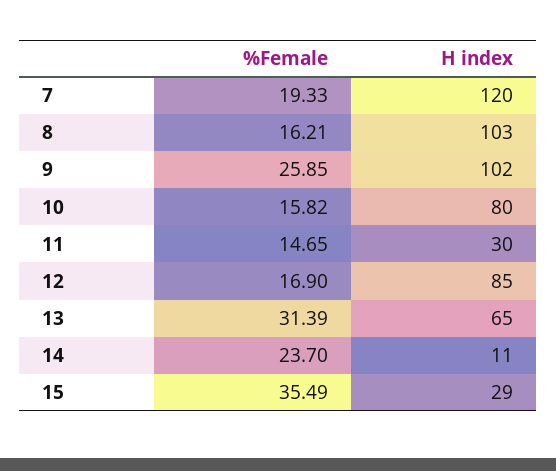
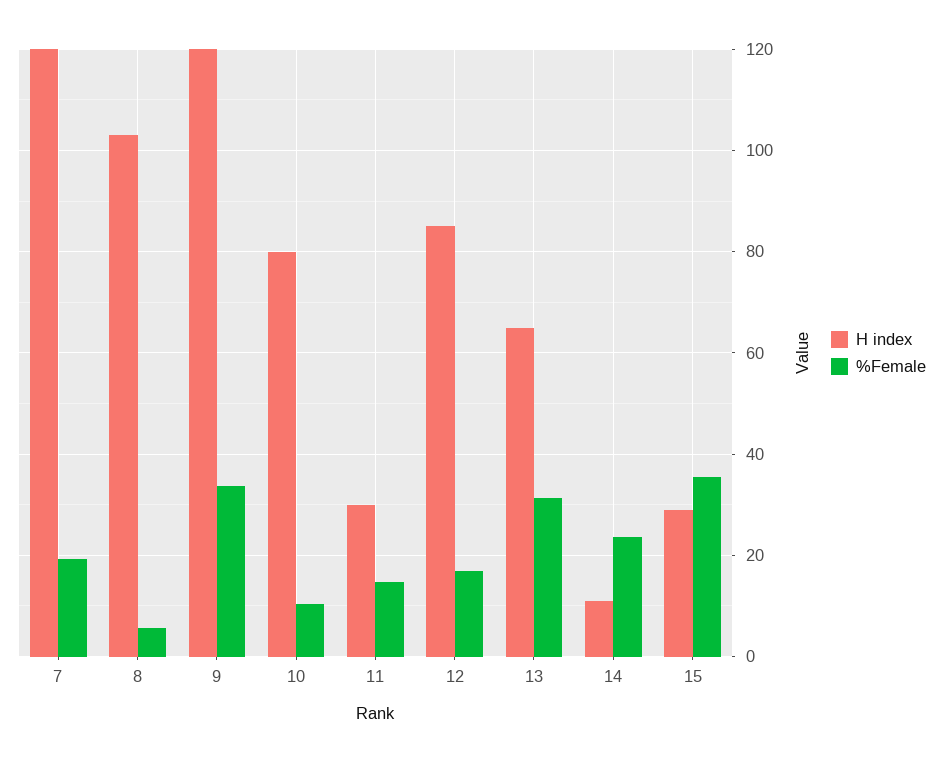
  {
    "%Female": {
      "7": 19.33,
-     "8": 16.21,
+     "8": 6,
-     "9": 25.85,
+     "9": 34,
-     "10": 15.82,
+     "10": 10,
      "11": 14.65,
      "12": 16.9,
      "13": 31.39,
      "14": 23.7,
      "15": 35.49
    },
    "H index": {
      "7": 120,
      "8": 103,
-     "9": 102,
+     "9": 120,
      "10": 80,
      "11": 30,
      "12": 85,
      "13": 65,
      "14": 11,
      "15": 29
    }
  }

